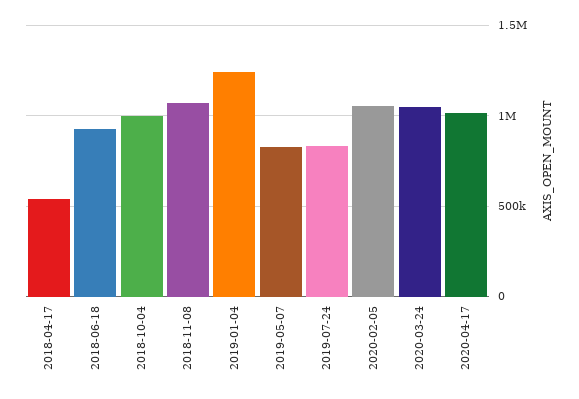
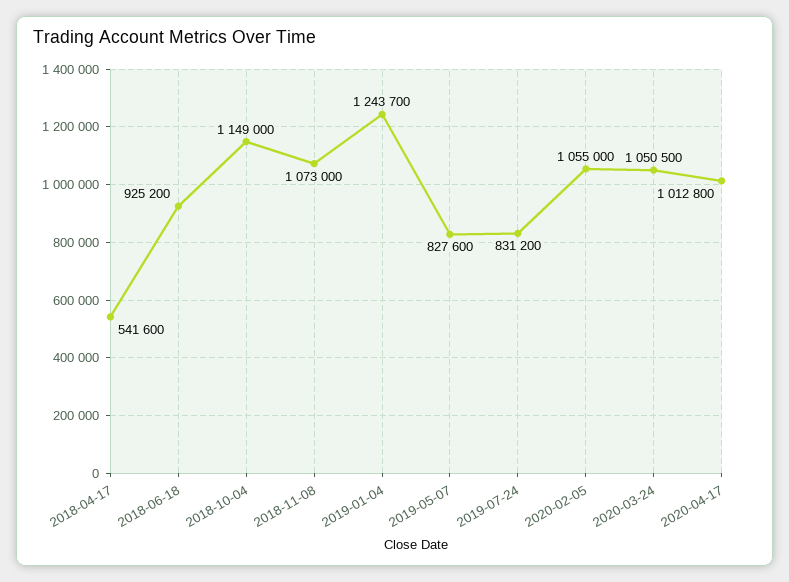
  {
    "2018-04-17": 541600,
    "2018-06-18": 925200,
-   "2018-10-04": 1000000,
+   "2018-10-04": 1149000,
    "2018-11-08": 1073000,
    "2019-01-04": 1243700,
    "2019-05-07": 827600,
    "2019-07-24": 831200,
    "2020-02-05": 1055000,
    "2020-03-24": 1050500,
    "2020-04-17": 1012800
  }

